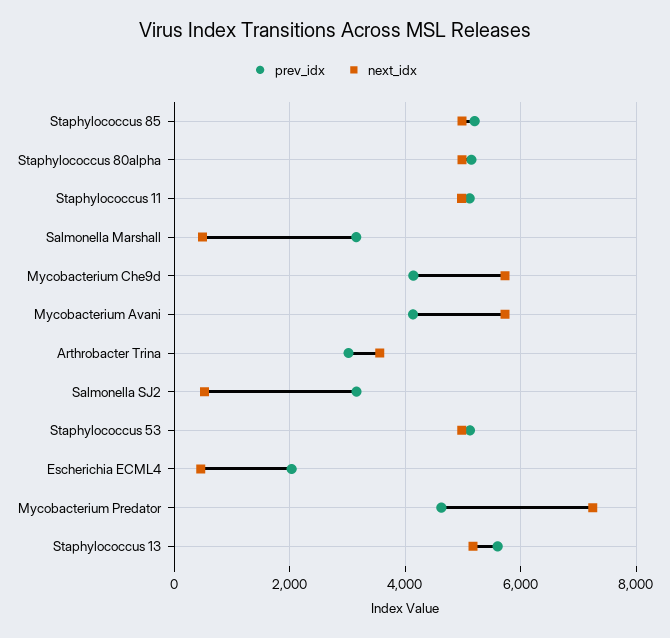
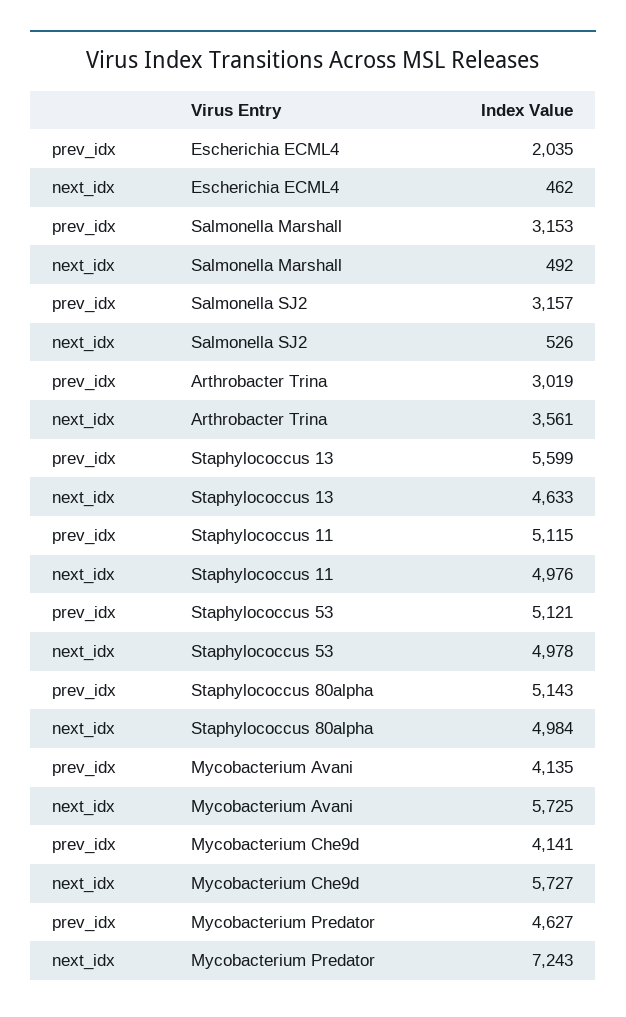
  {
    "prev_idx": {
-     "Staphylococcus 85": 5200,
      "Staphylococcus 80alpha": 5143,
      "Staphylococcus 11": 5115,
      "Salmonella Marshall": 3153,
      "Mycobacterium Che9d": 4141,
      "Mycobacterium Avani": 4135,
      "Arthrobacter Trina": 3019,
      "Salmonella SJ2": 3157,
      "Staphylococcus 53": 5121,
      "Escherichia ECML4": 2035,
      "Mycobacterium Predator": 4627,
      "Staphylococcus 13": 5599
    },
    "next_idx": {
-     "Staphylococcus 85": 5000,
      "Staphylococcus 80alpha": 4984,
      "Staphylococcus 11": 4976,
      "Salmonella Marshall": 492,
      "Mycobacterium Che9d": 5727,
      "Mycobacterium Avani": 5725,
      "Arthrobacter Trina": 3561,
      "Salmonella SJ2": 526,
      "Staphylococcus 53": 4978,
      "Escherichia ECML4": 462,
      "Mycobacterium Predator": 7243,
-     "Staphylococcus 13": 5200
+     "Staphylococcus 13": 4633
    }
  }

